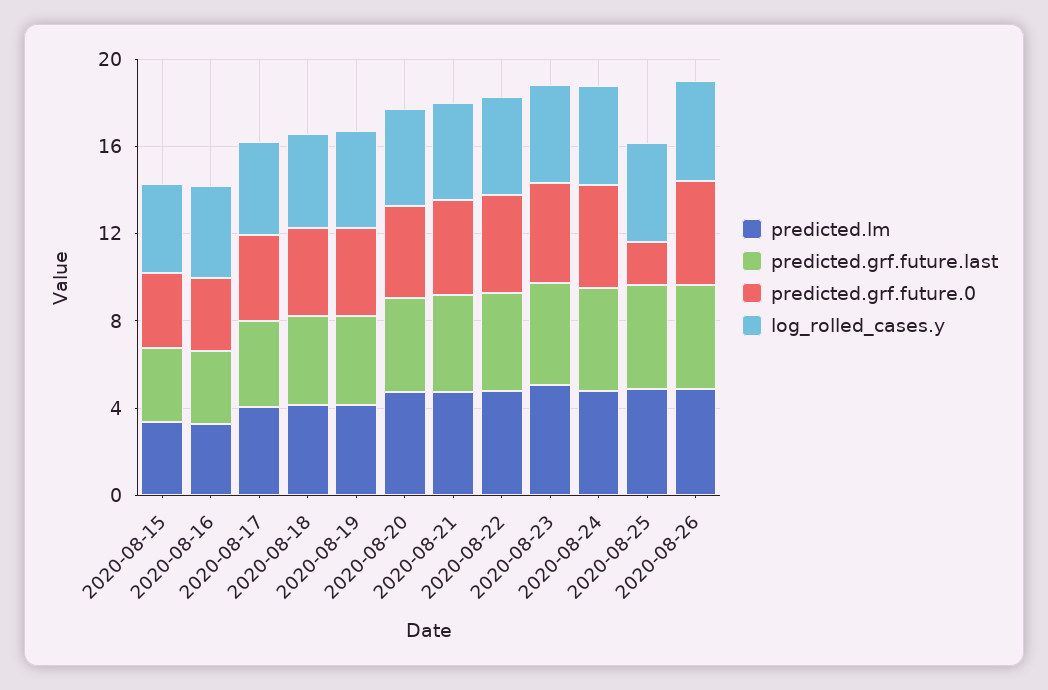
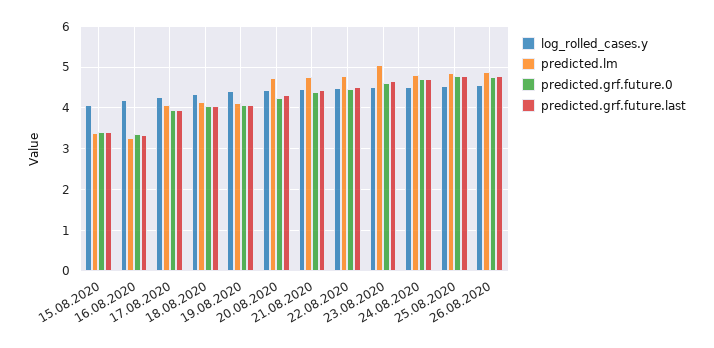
  {
    "predicted.lm": {
      "2020-08-15": 3.4,
      "2020-08-16": 3.2,
      "2020-08-17": 4,
      "2020-08-18": 4.2,
      "2020-08-19": 4.2,
      "2020-08-20": 4.8,
      "2020-08-21": 4.8,
      "2020-08-22": 4.8,
      "2020-08-23": 5,
      "2020-08-24": 4.8,
      "2020-08-25": 4.8,
      "2020-08-26": 4.8
    },
    "predicted.grf.future.last": {
      "2020-08-15": 3.4,
      "2020-08-16": 3.4,
      "2020-08-17": 4,
      "2020-08-18": 4,
      "2020-08-19": 4,
      "2020-08-20": 4.4,
      "2020-08-21": 4.4,
      "2020-08-22": 4.6,
      "2020-08-23": 4.6,
      "2020-08-24": 4.8,
      "2020-08-25": 4.8,
      "2020-08-26": 4.8
    },
    "predicted.grf.future.0": {
      "2020-08-15": 3.4,
      "2020-08-16": 3.4,
      "2020-08-17": 4,
      "2020-08-18": 4,
      "2020-08-19": 4,
      "2020-08-20": 4.2,
      "2020-08-21": 4.4,
      "2020-08-22": 4.4,
      "2020-08-23": 4.6,
      "2020-08-24": 4.8,
-     "2020-08-25": 2,
+     "2020-08-25": 4.8,
      "2020-08-26": 4.8
    },
    "log_rolled_cases.y": {
      "2020-08-15": 4,
      "2020-08-16": 4.2,
      "2020-08-17": 4.2,
      "2020-08-18": 4.4,
      "2020-08-19": 4.4,
      "2020-08-20": 4.4,
      "2020-08-21": 4.4,
      "2020-08-22": 4.4,
      "2020-08-23": 4.6,
      "2020-08-24": 4.6,
      "2020-08-25": 4.6,
      "2020-08-26": 4.6
    }
  }

